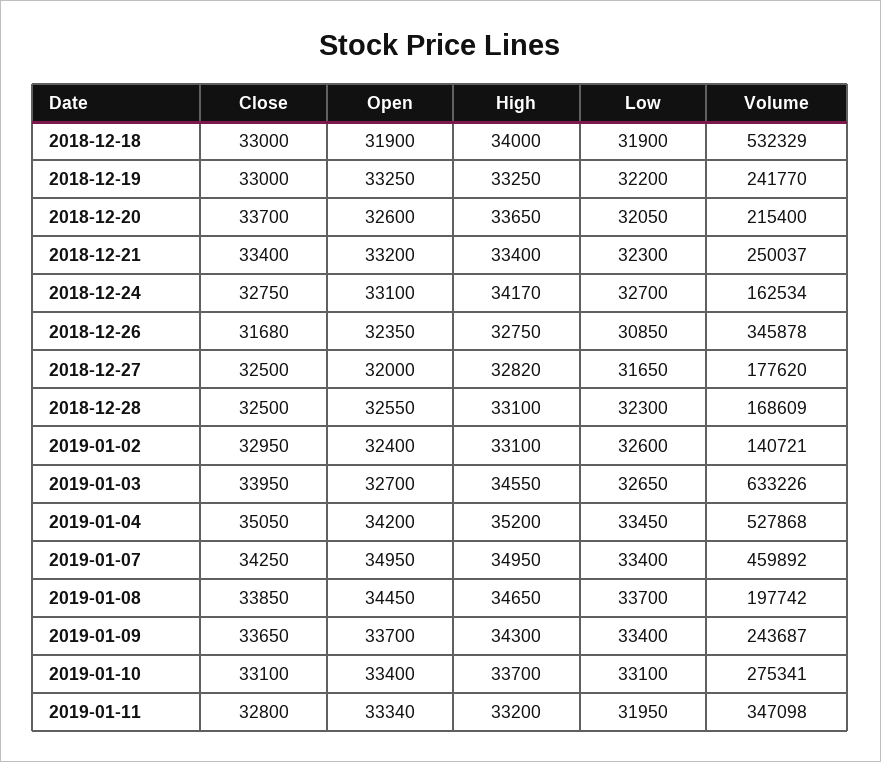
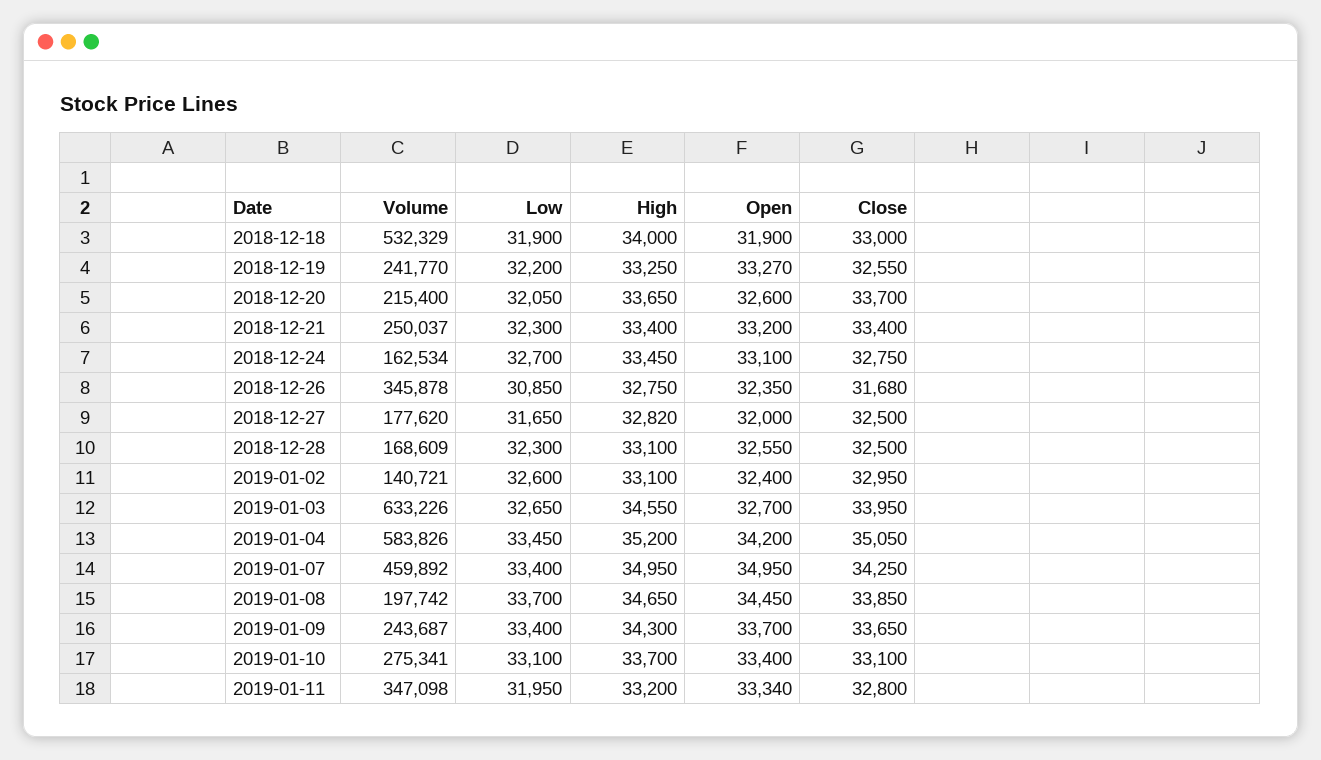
  {
    "Close": {
      "2018-12-18": 33000,
-     "2018-12-19": 33000,
+     "2018-12-19": 32550,
      "2018-12-20": 33700,
      "2018-12-21": 33400,
      "2018-12-24": 32750,
      "2018-12-26": 31680,
      "2018-12-27": 32500,
      "2018-12-28": 32500,
      "2019-01-02": 32950,
      "2019-01-03": 33950,
      "2019-01-04": 35050,
      "2019-01-07": 34250,
      "2019-01-08": 33850,
      "2019-01-09": 33650,
      "2019-01-10": 33100,
      "2019-01-11": 32800
    },
    "Open": {
      "2018-12-18": 31900,
-     "2018-12-19": 33250,
+     "2018-12-19": 33270,
      "2018-12-20": 32600,
      "2018-12-21": 33200,
      "2018-12-24": 33100,
      "2018-12-26": 32350,
      "2018-12-27": 32000,
      "2018-12-28": 32550,
      "2019-01-02": 32400,
      "2019-01-03": 32700,
      "2019-01-04": 34200,
      "2019-01-07": 34950,
      "2019-01-08": 34450,
      "2019-01-09": 33700,
      "2019-01-10": 33400,
      "2019-01-11": 33340
    },
    "High": {
      "2018-12-18": 34000,
      "2018-12-19": 33250,
      "2018-12-20": 33650,
      "2018-12-21": 33400,
-     "2018-12-24": 34170,
+     "2018-12-24": 33450,
      "2018-12-26": 32750,
      "2018-12-27": 32820,
      "2018-12-28": 33100,
      "2019-01-02": 33100,
      "2019-01-03": 34550,
      "2019-01-04": 35200,
      "2019-01-07": 34950,
      "2019-01-08": 34650,
      "2019-01-09": 34300,
      "2019-01-10": 33700,
      "2019-01-11": 33200
    },
    "Low": {
      "2018-12-18": 31900,
      "2018-12-19": 32200,
      "2018-12-20": 32050,
      "2018-12-21": 32300,
      "2018-12-24": 32700,
      "2018-12-26": 30850,
      "2018-12-27": 31650,
      "2018-12-28": 32300,
      "2019-01-02": 32600,
      "2019-01-03": 32650,
      "2019-01-04": 33450,
      "2019-01-07": 33400,
      "2019-01-08": 33700,
      "2019-01-09": 33400,
      "2019-01-10": 33100,
      "2019-01-11": 31950
    },
    "Volume": {
      "2018-12-18": 532329,
      "2018-12-19": 241770,
      "2018-12-20": 215400,
      "2018-12-21": 250037,
      "2018-12-24": 162534,
      "2018-12-26": 345878,
      "2018-12-27": 177620,
      "2018-12-28": 168609,
      "2019-01-02": 140721,
      "2019-01-03": 633226,
-     "2019-01-04": 527868,
+     "2019-01-04": 583826,
      "2019-01-07": 459892,
      "2019-01-08": 197742,
      "2019-01-09": 243687,
      "2019-01-10": 275341,
      "2019-01-11": 347098
    }
  }

